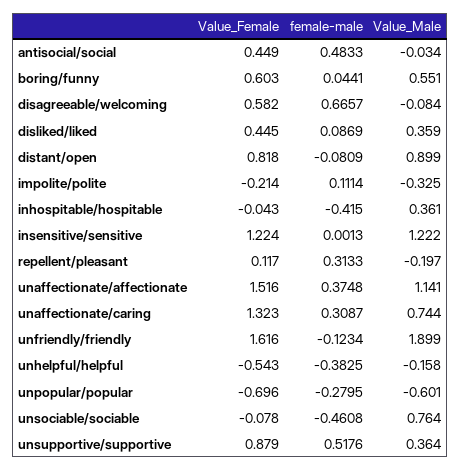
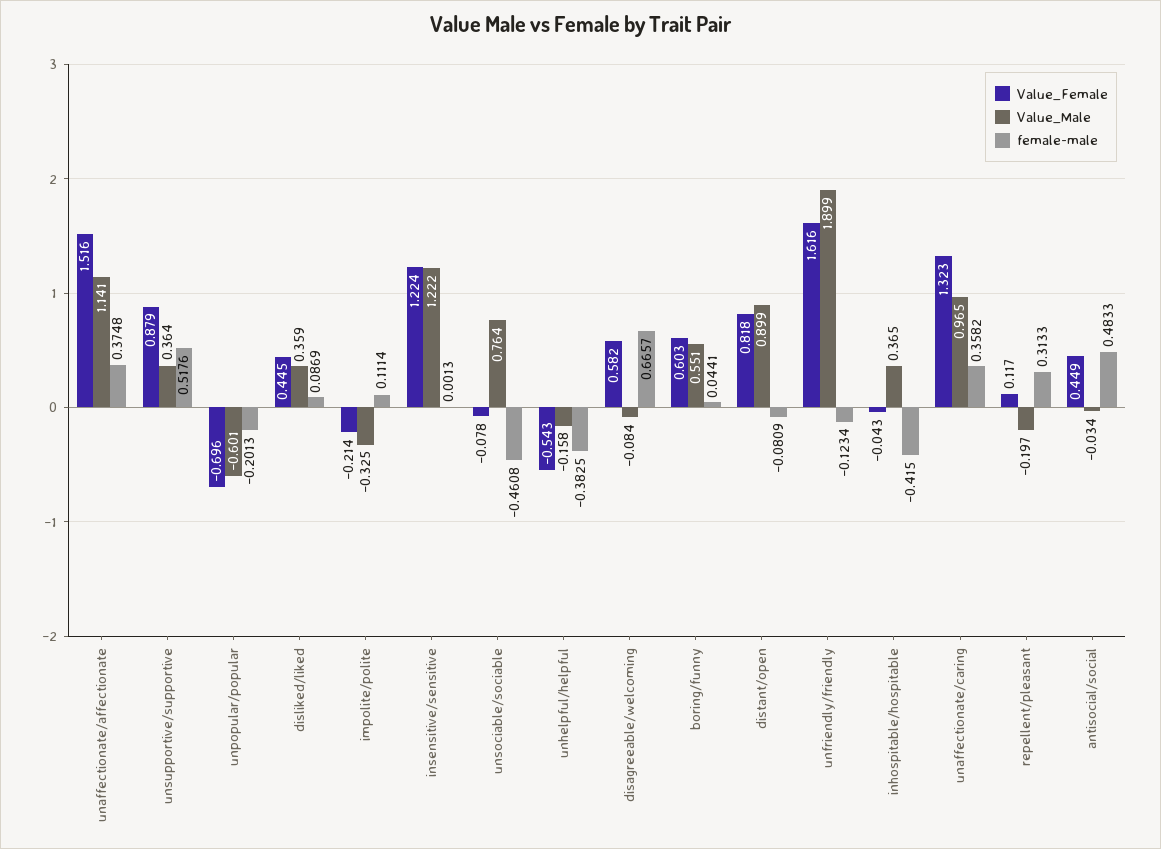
  {
    "Value_Female": {
      "antisocial/social": 0.449,
      "boring/funny": 0.603,
      "disagreeable/welcoming": 0.582,
      "disliked/liked": 0.445,
      "distant/open": 0.818,
      "impolite/polite": -0.214,
      "inhospitable/hospitable": -0.043,
      "insensitive/sensitive": 1.224,
      "repellent/pleasant": 0.117,
      "unaffectionate/affectionate": 1.516,
      "unaffectionate/caring": 1.323,
      "unfriendly/friendly": 1.616,
      "unhelpful/helpful": -0.543,
      "unpopular/popular": -0.696,
      "unsociable/sociable": -0.078,
      "unsupportive/supportive": 0.879
    },
    "female-male": {
      "antisocial/social": 0.4833,
      "boring/funny": 0.0441,
      "disagreeable/welcoming": 0.6657,
      "disliked/liked": 0.0869,
      "distant/open": -0.0809,
      "impolite/polite": 0.1114,
      "inhospitable/hospitable": -0.415,
      "insensitive/sensitive": 0.0013,
      "repellent/pleasant": 0.3133,
      "unaffectionate/affectionate": 0.3748,
-     "unaffectionate/caring": 0.3087,
+     "unaffectionate/caring": 0.3582,
      "unfriendly/friendly": -0.1234,
      "unhelpful/helpful": -0.3825,
-     "unpopular/popular": -0.2795,
+     "unpopular/popular": -0.2013,
      "unsociable/sociable": -0.4608,
      "unsupportive/supportive": 0.5176
    },
    "Value_Male": {
      "antisocial/social": -0.034,
      "boring/funny": 0.551,
      "disagreeable/welcoming": -0.084,
      "disliked/liked": 0.359,
      "distant/open": 0.899,
      "impolite/polite": -0.325,
-     "inhospitable/hospitable": 0.361,
+     "inhospitable/hospitable": 0.365,
      "insensitive/sensitive": 1.222,
      "repellent/pleasant": -0.197,
      "unaffectionate/affectionate": 1.141,
-     "unaffectionate/caring": 0.744,
+     "unaffectionate/caring": 0.965,
      "unfriendly/friendly": 1.899,
      "unhelpful/helpful": -0.158,
      "unpopular/popular": -0.601,
      "unsociable/sociable": 0.764,
      "unsupportive/supportive": 0.364
    }
  }

